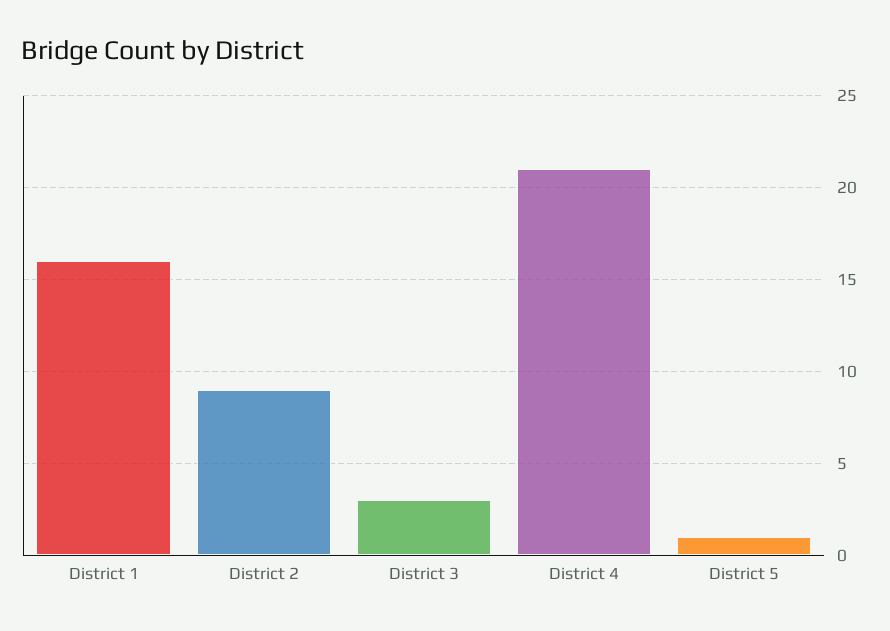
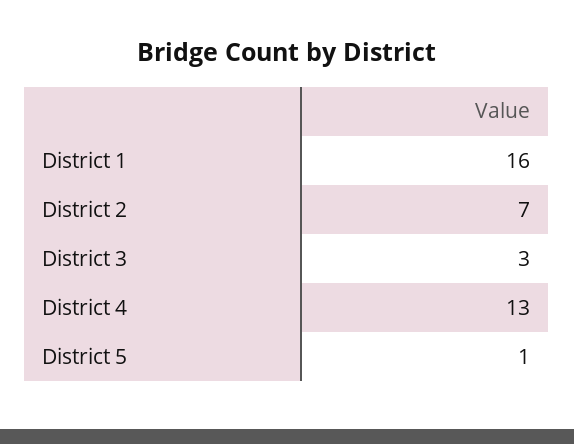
  {
    "District 1": 16,
-   "District 2": 9,
+   "District 2": 7,
    "District 3": 3,
-   "District 4": 21,
+   "District 4": 13,
    "District 5": 1
  }

